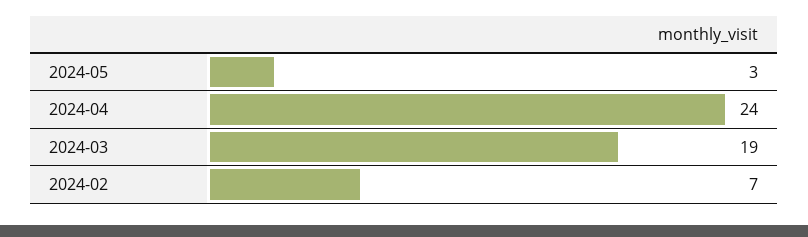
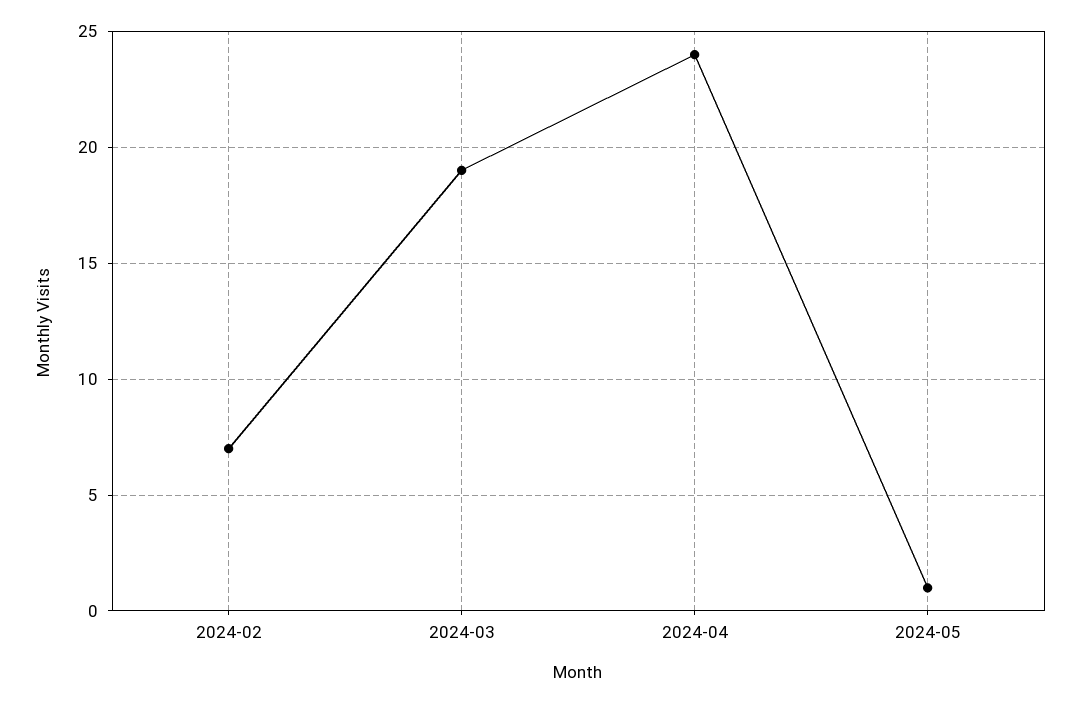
  {
-   "2024-05": 3,
+   "2024-05": 1,
    "2024-04": 24,
    "2024-03": 19,
    "2024-02": 7
  }

